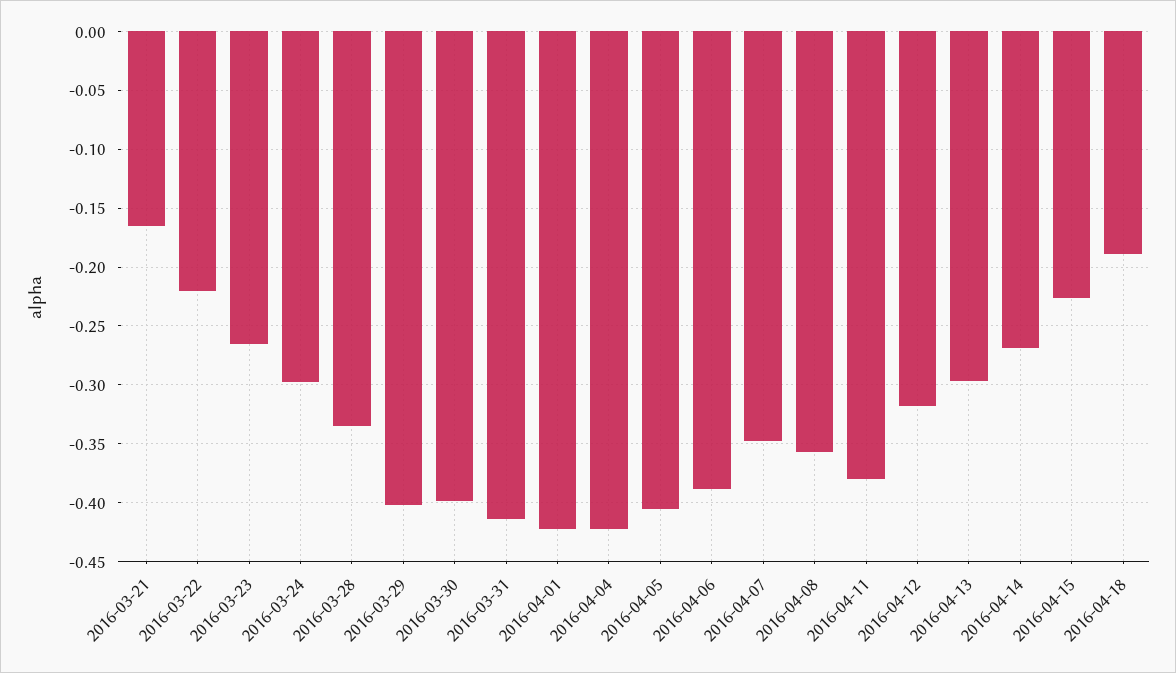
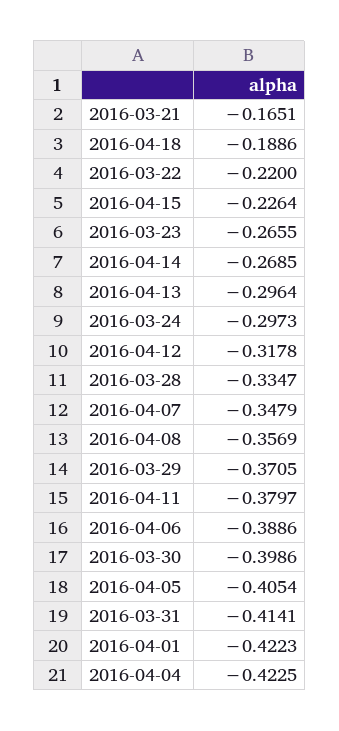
  {
    "2016-03-21": -0.1651,
    "2016-03-22": -0.22,
    "2016-03-23": -0.2655,
    "2016-03-24": -0.2973,
    "2016-03-28": -0.3347,
-   "2016-03-29": -0.4,
+   "2016-03-29": -0.3705,
    "2016-03-30": -0.3986,
    "2016-03-31": -0.4141,
    "2016-04-01": -0.4223,
    "2016-04-04": -0.4225,
    "2016-04-05": -0.4054,
    "2016-04-06": -0.3886,
    "2016-04-07": -0.3479,
    "2016-04-08": -0.3569,
    "2016-04-11": -0.3797,
    "2016-04-12": -0.3178,
    "2016-04-13": -0.2964,
    "2016-04-14": -0.2685,
    "2016-04-15": -0.2264,
    "2016-04-18": -0.1886
  }

